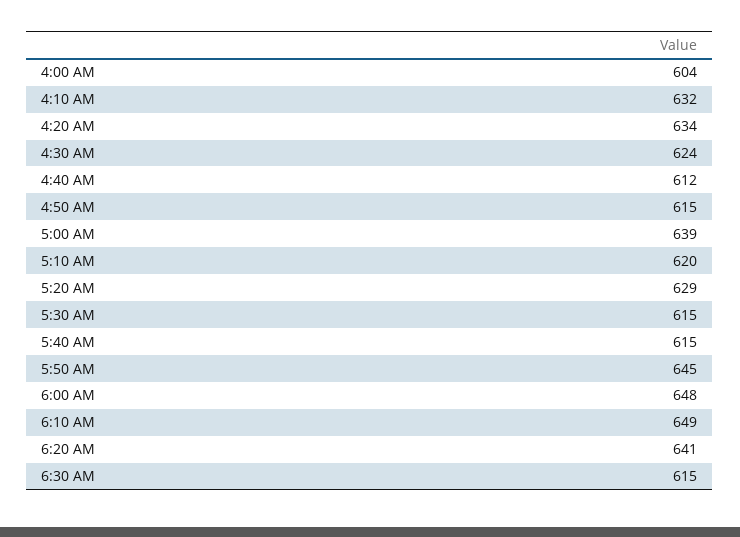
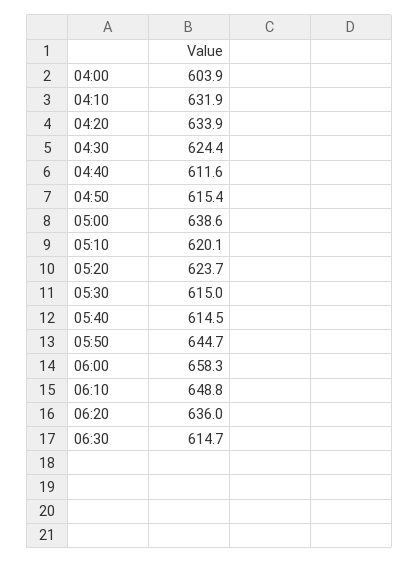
  {
    "4:00 AM": 603.9,
    "4:10 AM": 631.9,
    "4:20 AM": 633.9,
    "4:30 AM": 624.4,
    "4:40 AM": 611.6,
    "4:50 AM": 615.4,
    "5:00 AM": 638.6,
    "5:10 AM": 620.1,
-   "5:20 AM": 629,
+   "5:20 AM": 623.7,
    "5:30 AM": 615,
    "5:40 AM": 614.5,
    "5:50 AM": 644.7,
-   "6:00 AM": 648,
+   "6:00 AM": 658.3,
    "6:10 AM": 648.8,
-   "6:20 AM": 641,
+   "6:20 AM": 636,
    "6:30 AM": 614.7
  }

